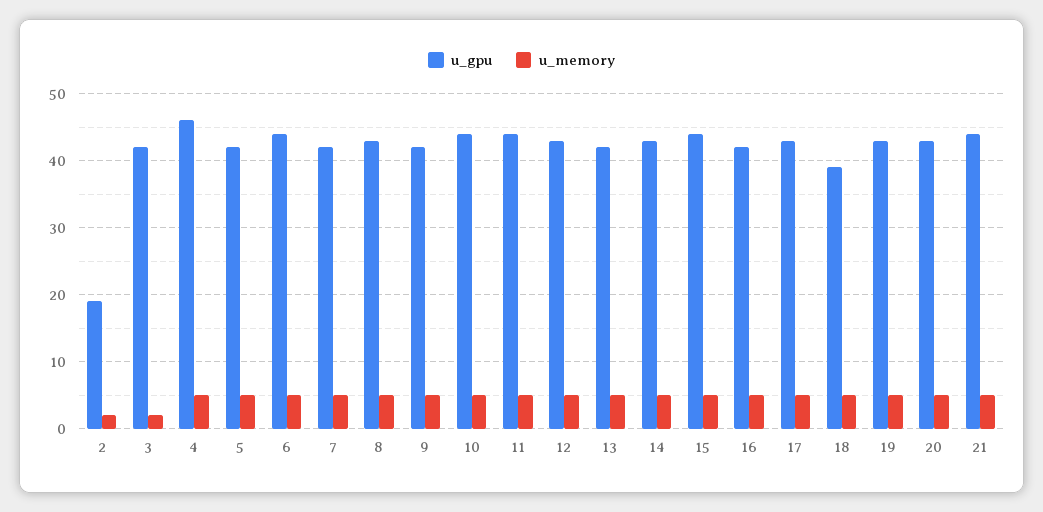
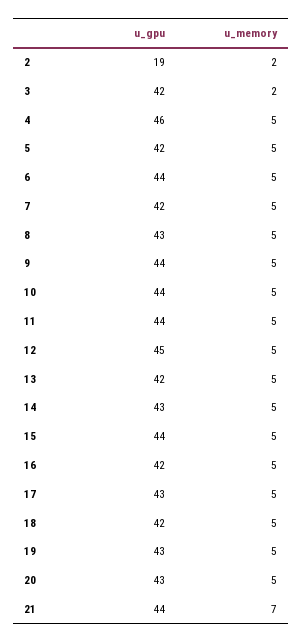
  {
    "u_gpu": {
      "2": 19,
      "3": 42,
      "4": 46,
      "5": 42,
      "6": 44,
      "7": 42,
      "8": 43,
-     "9": 42,
+     "9": 44,
      "10": 44,
      "11": 44,
-     "12": 43,
+     "12": 45,
      "13": 42,
      "14": 43,
      "15": 44,
      "16": 42,
      "17": 43,
-     "18": 39,
+     "18": 42,
      "19": 43,
      "20": 43,
      "21": 44
    },
    "u_memory": {
      "2": 2,
      "3": 2,
      "4": 5,
      "5": 5,
      "6": 5,
      "7": 5,
      "8": 5,
      "9": 5,
      "10": 5,
      "11": 5,
      "12": 5,
      "13": 5,
      "14": 5,
      "15": 5,
      "16": 5,
      "17": 5,
      "18": 5,
      "19": 5,
      "20": 5,
-     "21": 5
+     "21": 7
    }
  }

